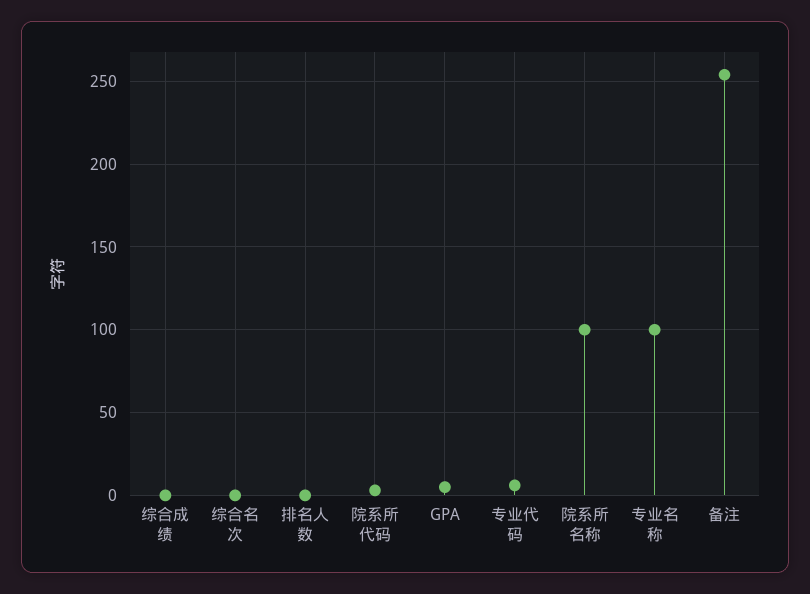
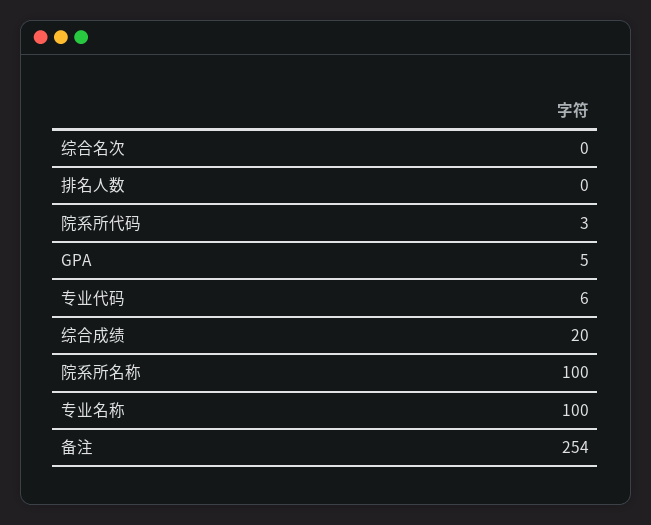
  {
-   "综合成绩": 0,
+   "综合成绩": 20,
    "综合名次": 0,
    "排名人数": 0,
    "院系所代码": 3,
    "GPA": 5,
    "专业代码": 6,
    "院系所名称": 100,
    "专业名称": 100,
    "备注": 254
  }

